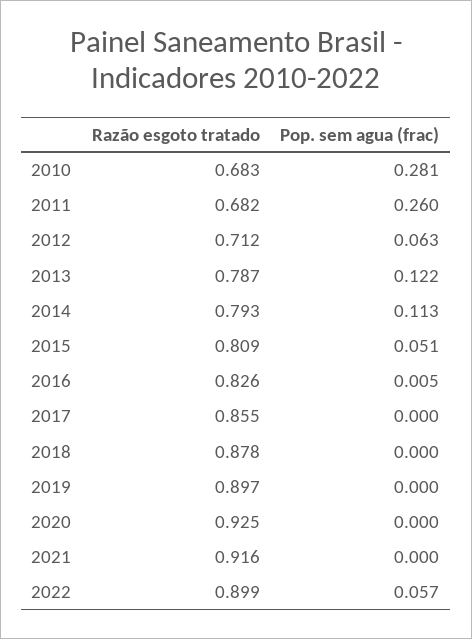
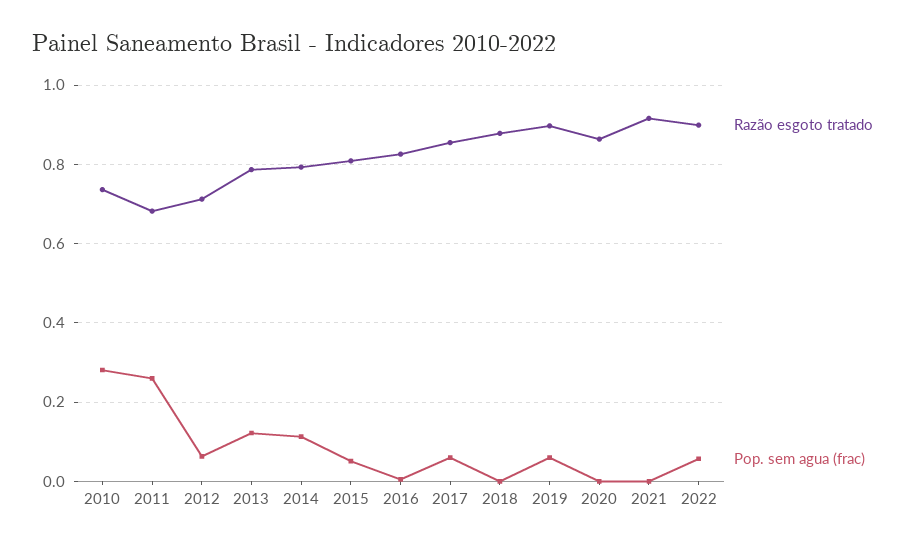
  {
    "Razão esgoto tratado": {
-     "2010": 0.683,
+     "2010": 0.74,
      "2011": 0.682,
      "2012": 0.712,
      "2013": 0.787,
      "2014": 0.793,
      "2015": 0.809,
      "2016": 0.826,
      "2017": 0.855,
      "2018": 0.878,
      "2019": 0.897,
-     "2020": 0.925,
+     "2020": 0.86,
      "2021": 0.916,
      "2022": 0.899
    },
    "Pop. sem agua (frac)": {
      "2010": 0.281,
      "2011": 0.26,
      "2012": 0.063,
      "2013": 0.122,
      "2014": 0.113,
      "2015": 0.051,
      "2016": 0.005,
-     "2017": 0,
+     "2017": 0.06,
      "2018": 0,
-     "2019": 0,
+     "2019": 0.06,
      "2020": 0,
      "2021": 0,
      "2022": 0.057
    }
  }

